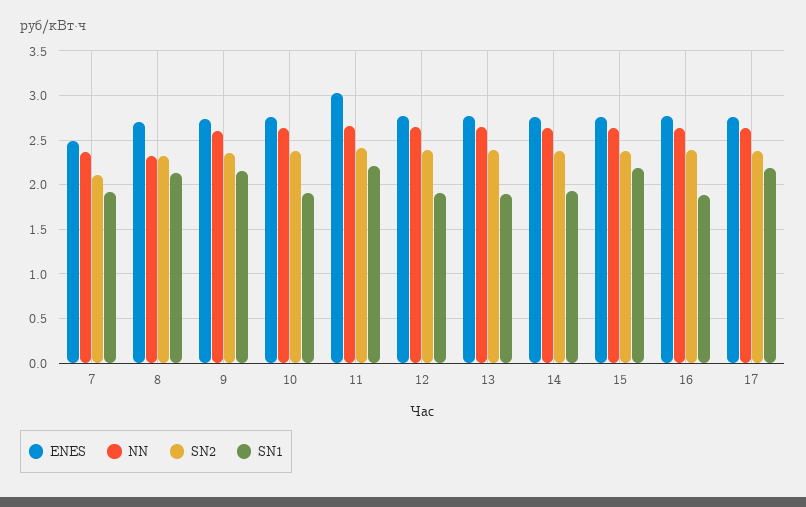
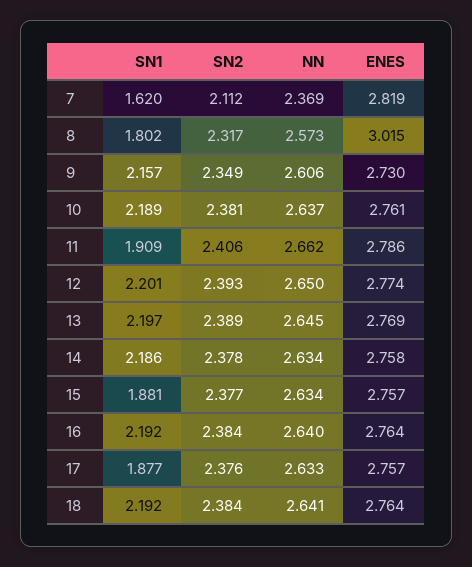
  {
    "ENES": {
-     "7": 2.5,
+     "7": 2.819,
-     "8": 2.7,
+     "8": 3.015,
      "9": 2.73,
      "10": 2.761,
-     "11": 3,
+     "11": 2.786,
      "12": 2.774,
      "13": 2.769,
      "14": 2.758,
      "15": 2.757,
      "16": 2.764,
-     "17": 2.757
+     "17": 2.757,
+     "18": 2.764
    },
    "NN": {
      "7": 2.369,
-     "8": 2.3,
+     "8": 2.573,
      "9": 2.606,
      "10": 2.637,
      "11": 2.662,
      "12": 2.65,
      "13": 2.645,
      "14": 2.634,
      "15": 2.634,
      "16": 2.64,
-     "17": 2.633
+     "17": 2.633,
+     "18": 2.641
    },
    "SN2": {
      "7": 2.112,
      "8": 2.317,
      "9": 2.349,
      "10": 2.381,
      "11": 2.406,
      "12": 2.393,
      "13": 2.389,
      "14": 2.378,
      "15": 2.377,
      "16": 2.384,
-     "17": 2.376
+     "17": 2.376,
+     "18": 2.384
    },
    "SN1": {
-     "7": 1.9,
+     "7": 1.62,
-     "8": 2.1,
+     "8": 1.802,
      "9": 2.157,
-     "10": 1.9,
+     "10": 2.189,
-     "11": 2.2,
+     "11": 1.909,
-     "12": 1.9,
+     "12": 2.201,
-     "13": 1.9,
+     "13": 2.197,
-     "14": 1.9,
+     "14": 2.186,
-     "15": 2.2,
+     "15": 1.881,
-     "16": 1.9,
+     "16": 2.192,
-     "17": 2.2
+     "17": 1.877,
+     "18": 2.192
    }
  }

